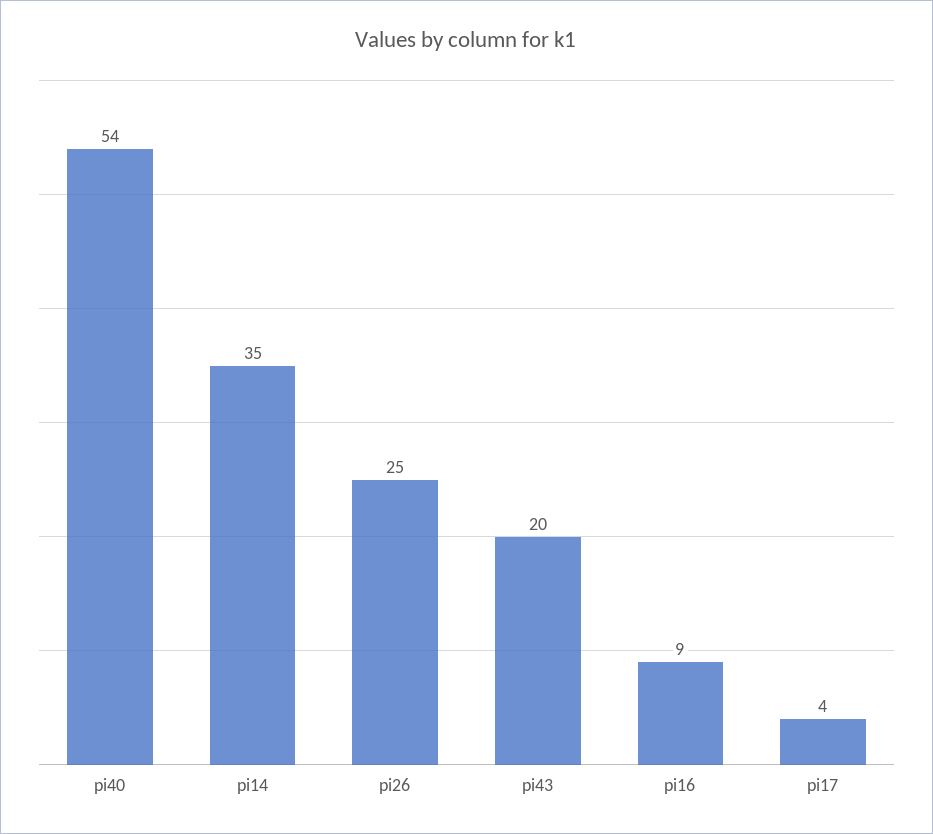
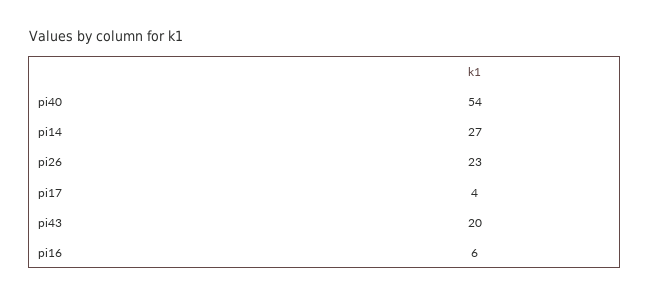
  {
    "pi40": 54,
-   "pi14": 35,
+   "pi14": 27,
-   "pi26": 25,
+   "pi26": 23,
    "pi43": 20,
-   "pi16": 9,
+   "pi16": 6,
    "pi17": 4
  }

